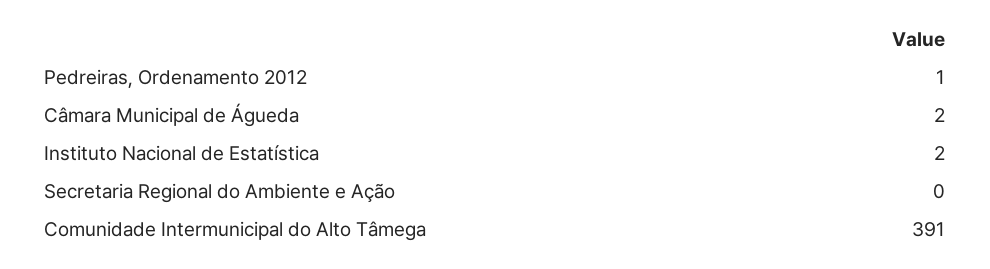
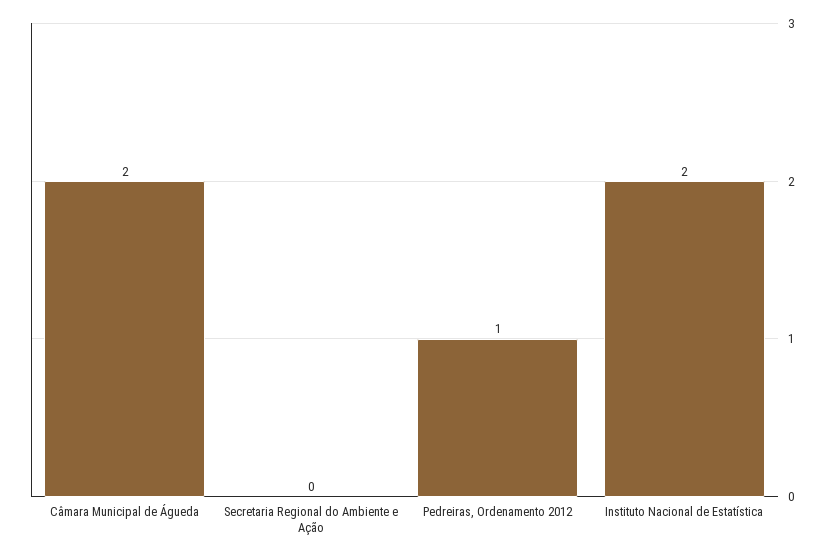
  {
    "Pedreiras, Ordenamento 2012": 1,
    "Câmara Municipal de Águeda": 2,
    "Instituto Nacional de Estatística": 2,
-   "Secretaria Regional do Ambiente e Ação": 0,
+   "Secretaria Regional do Ambiente e Ação": 0
-   "Comunidade Intermunicipal do Alto Tâmega": 391
  }

